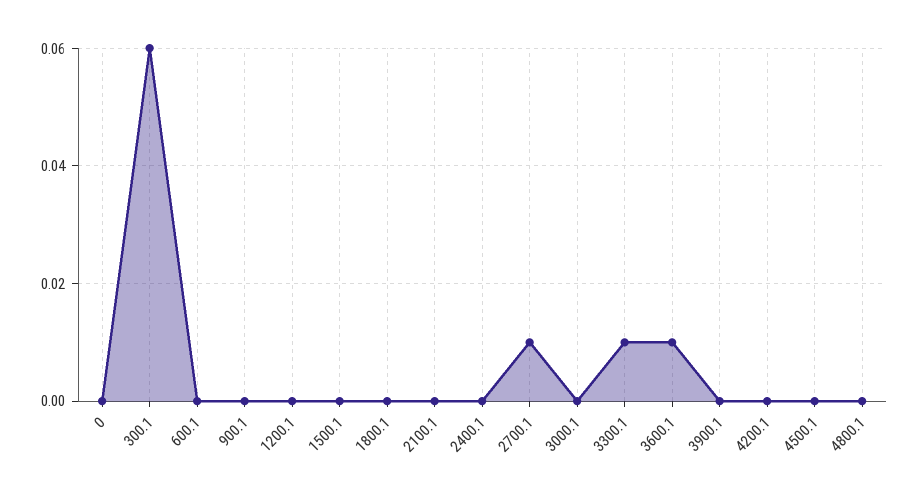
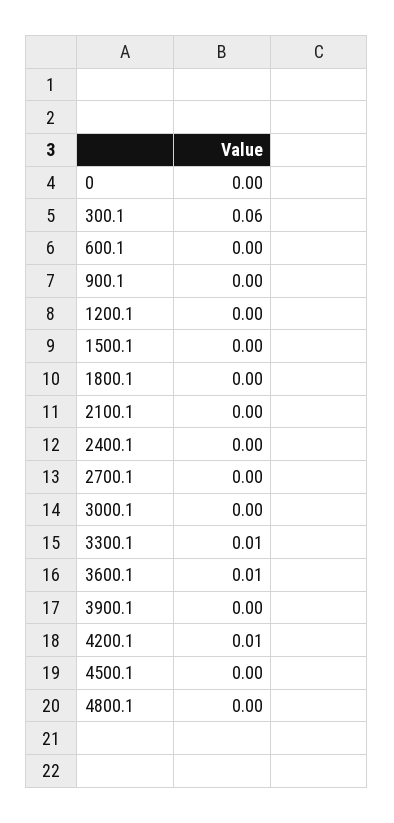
  {
    "0": 0,
    "300.1": 0.06,
    "600.1": 0,
    "900.1": 0,
    "1200.1": 0,
    "1500.1": 0,
    "1800.1": 0,
    "2100.1": 0,
    "2400.1": 0,
-   "2700.1": 0.01,
+   "2700.1": 0,
    "3000.1": 0,
    "3300.1": 0.01,
    "3600.1": 0.01,
    "3900.1": 0,
-   "4200.1": 0,
+   "4200.1": 0.01,
    "4500.1": 0,
    "4800.1": 0
  }

